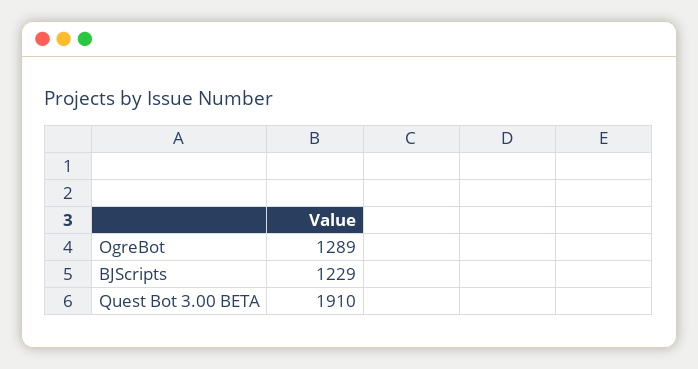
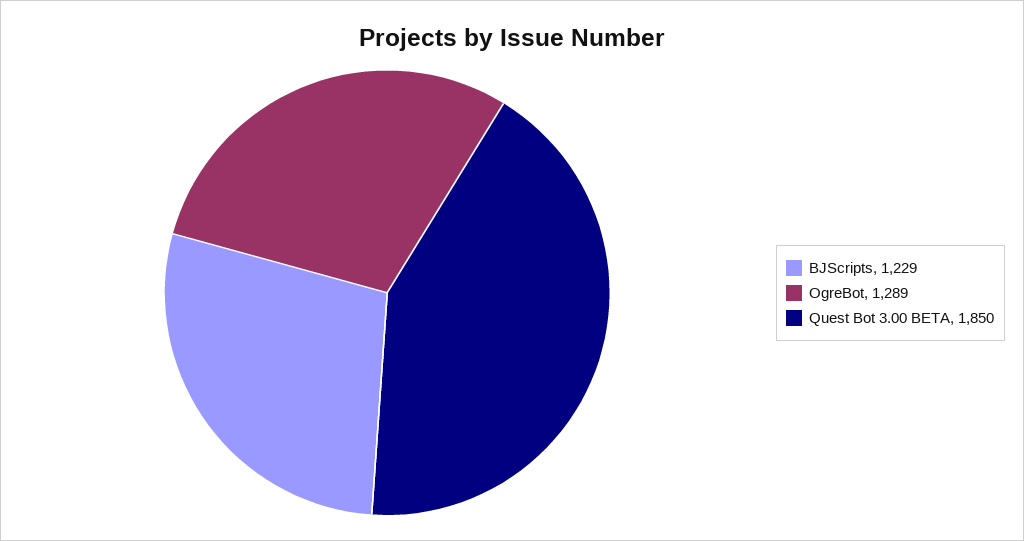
  {
    "OgreBot": 1289,
    "BJScripts": 1229,
-   "Quest Bot 3.00 BETA": 1910
+   "Quest Bot 3.00 BETA": 1850
  }

